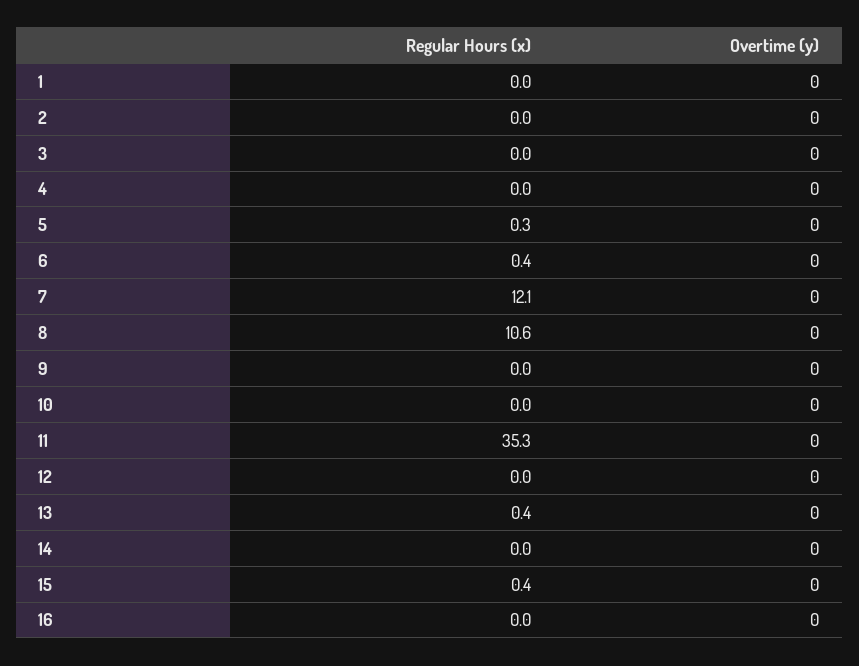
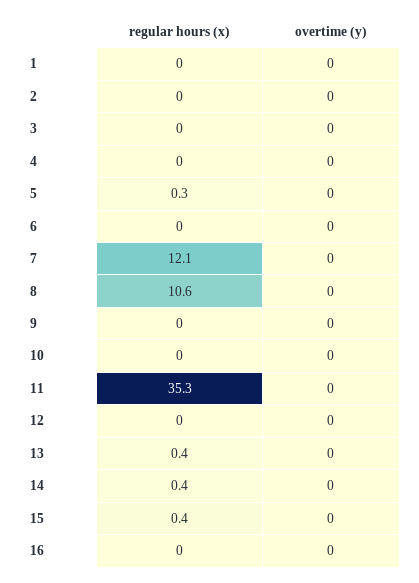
  {
    "Regular Hours (x)": {
      "1": 0,
      "2": 0,
      "3": 0,
      "4": 0,
      "5": 0.3,
-     "6": 0.4,
+     "6": 0,
      "7": 12.1,
      "8": 10.6,
      "9": 0,
      "10": 0,
      "11": 35.3,
      "12": 0,
      "13": 0.4,
-     "14": 0,
+     "14": 0.4,
      "15": 0.4,
      "16": 0
    },
    "Overtime (y)": {
      "1": 0,
      "2": 0,
      "3": 0,
      "4": 0,
      "5": 0,
      "6": 0,
      "7": 0,
      "8": 0,
      "9": 0,
      "10": 0,
      "11": 0,
      "12": 0,
      "13": 0,
      "14": 0,
      "15": 0,
      "16": 0
    }
  }

